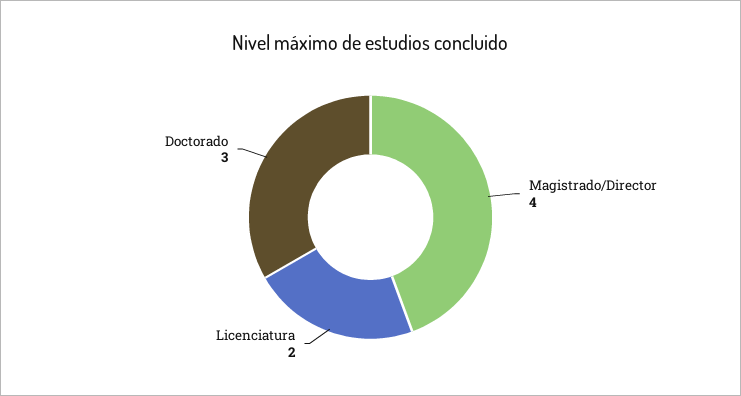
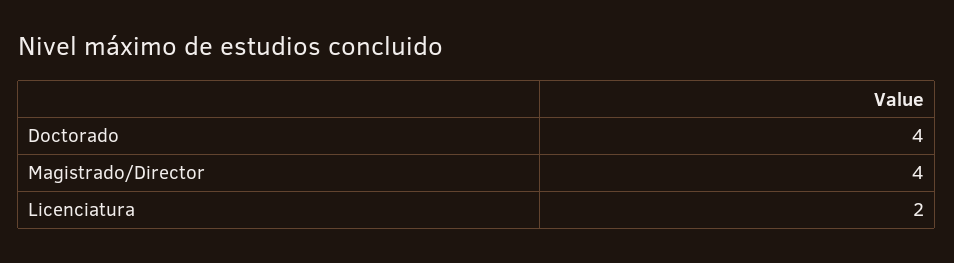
  {
    "Magistrado/Director": 4,
    "Licenciatura": 2,
-   "Doctorado": 3
+   "Doctorado": 4
  }

